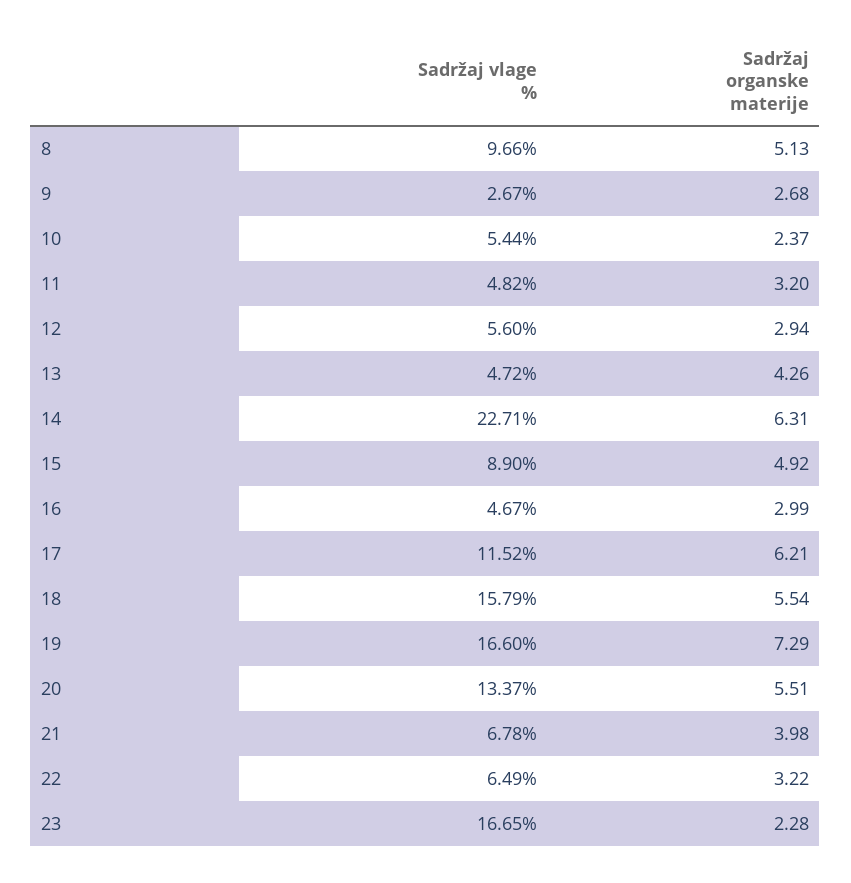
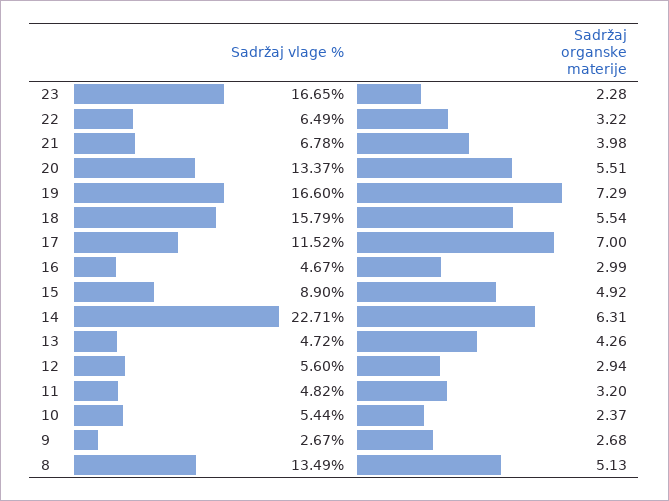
  {
    "Sadržaj vlage %": {
-     "8": 9.66,
+     "8": 13.49,
      "9": 2.67,
      "10": 5.44,
      "11": 4.82,
      "12": 5.6,
      "13": 4.72,
      "14": 22.71,
      "15": 8.9,
      "16": 4.67,
      "17": 11.52,
      "18": 15.79,
      "19": 16.6,
      "20": 13.37,
      "21": 6.78,
      "22": 6.49,
      "23": 16.65
    },
    "Sadržaj organske materije": {
      "8": 5.13,
      "9": 2.68,
      "10": 2.37,
      "11": 3.2,
      "12": 2.94,
      "13": 4.26,
      "14": 6.31,
      "15": 4.92,
      "16": 2.99,
-     "17": 6.21,
+     "17": 7,
      "18": 5.54,
      "19": 7.29,
      "20": 5.51,
      "21": 3.98,
      "22": 3.22,
      "23": 2.28
    }
  }

